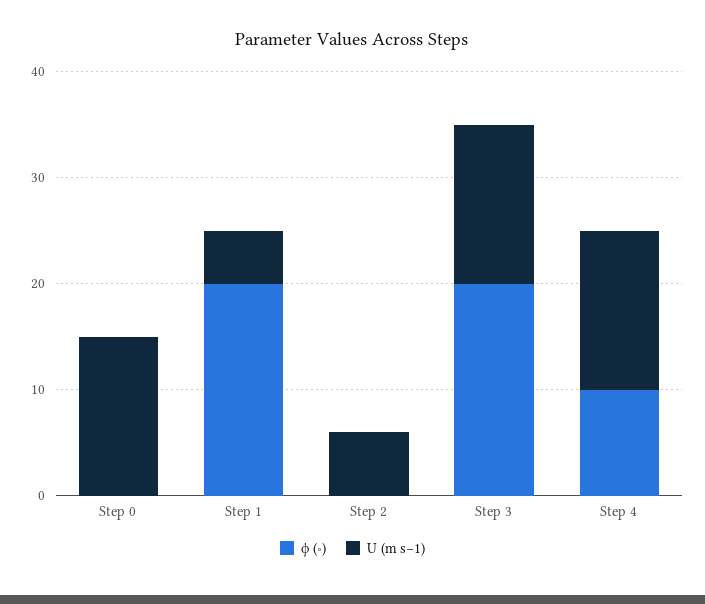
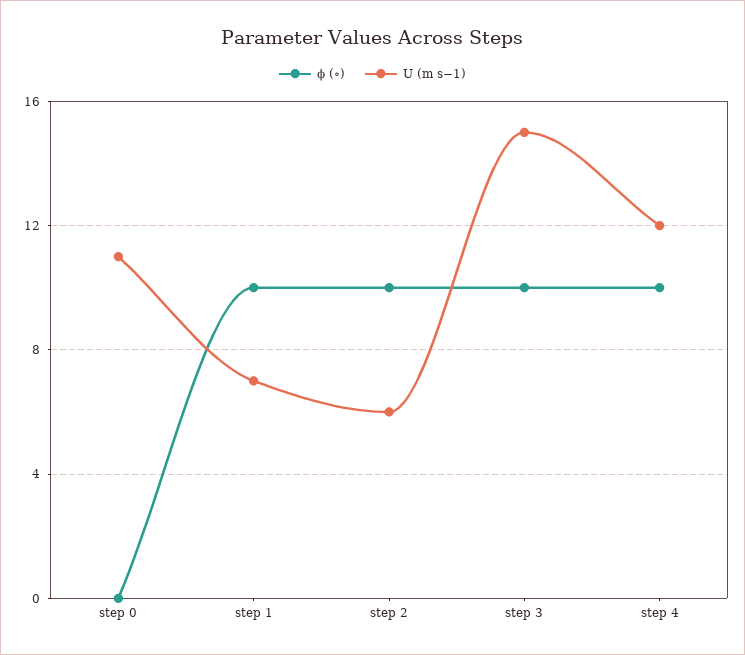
  {
    "ϕ (∘)": {
      "Step 0": 0,
-     "Step 1": 20,
+     "Step 1": 10,
-     "Step 2": 0,
+     "Step 2": 10,
-     "Step 3": 20,
+     "Step 3": 10,
      "Step 4": 10
    },
    "U (m s−1)": {
-     "Step 0": 15,
+     "Step 0": 11,
-     "Step 1": 5,
+     "Step 1": 7,
      "Step 2": 6,
      "Step 3": 15,
-     "Step 4": 15
+     "Step 4": 12
    }
  }

